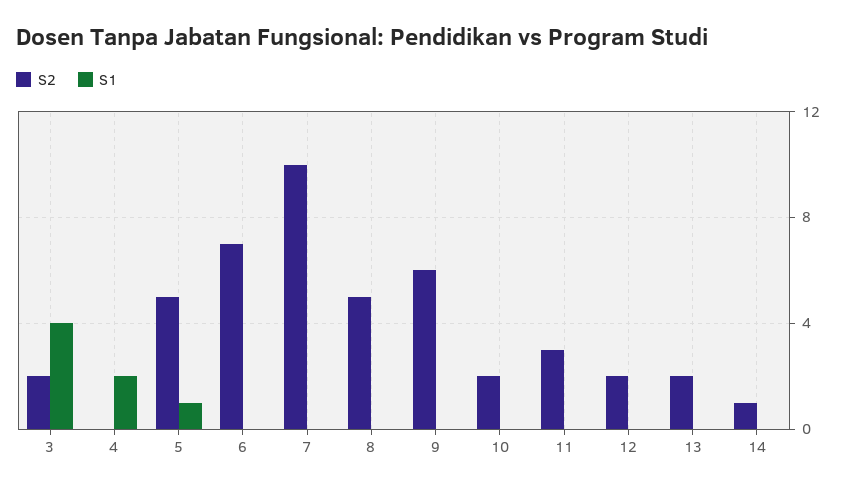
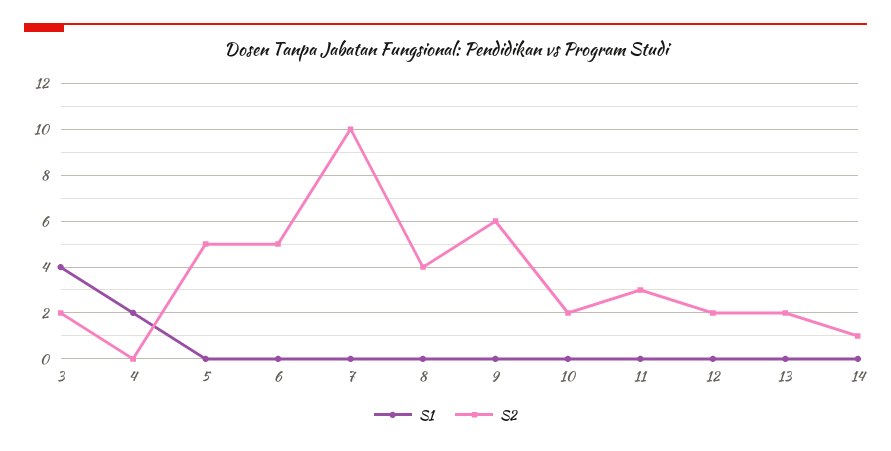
  {
    "S2": {
      "3": 2,
      "4": 0,
      "5": 5,
-     "6": 7,
+     "6": 5,
      "7": 10,
-     "8": 5,
+     "8": 4,
      "9": 6,
      "10": 2,
      "11": 3,
      "12": 2,
      "13": 2,
      "14": 1
    },
    "S1": {
      "3": 4,
      "4": 2,
-     "5": 1,
+     "5": 0,
      "6": 0,
      "7": 0,
      "8": 0,
      "9": 0,
      "10": 0,
      "11": 0,
      "12": 0,
      "13": 0,
      "14": 0
    }
  }

